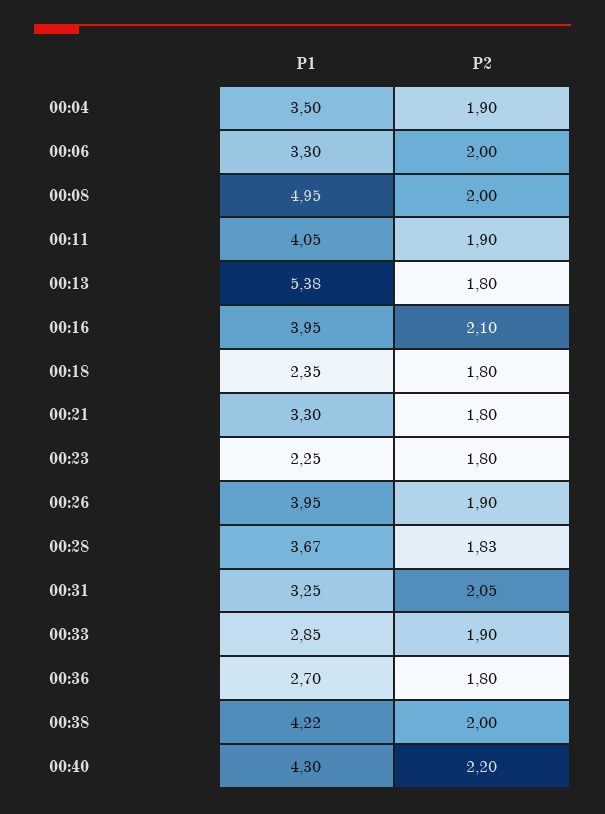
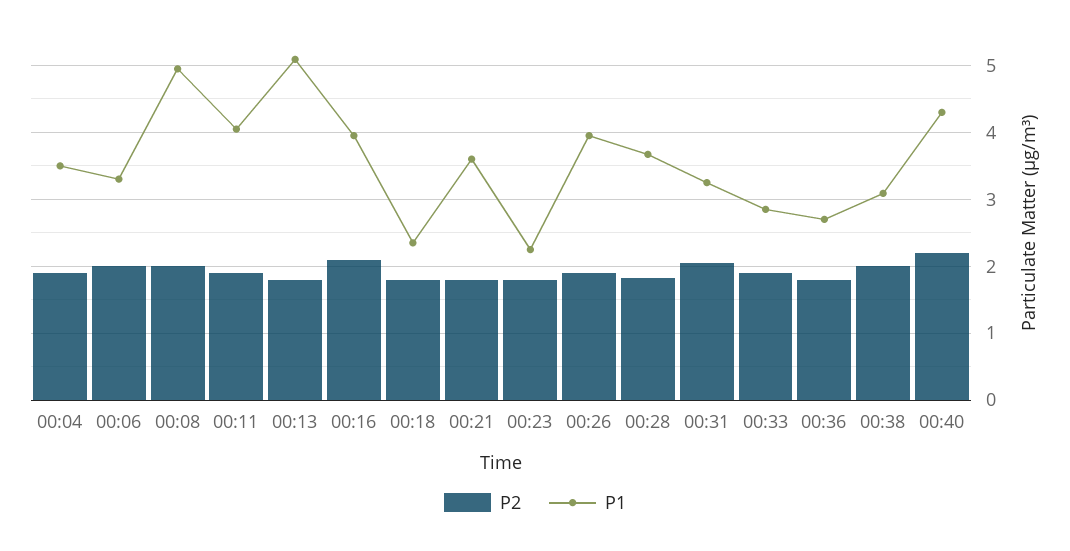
  {
    "P1": {
      "00:04": 3.5,
      "00:06": 3.3,
      "00:08": 4.95,
      "00:11": 4.05,
-     "00:13": 5.38,
+     "00:13": 5.1,
      "00:16": 3.95,
      "00:18": 2.35,
-     "00:21": 3.3,
+     "00:21": 3.6,
      "00:23": 2.25,
      "00:26": 3.95,
      "00:28": 3.67,
      "00:31": 3.25,
      "00:33": 2.85,
      "00:36": 2.7,
-     "00:38": 4.22,
+     "00:38": 3.1,
      "00:40": 4.3
    },
    "P2": {
      "00:04": 1.9,
      "00:06": 2,
      "00:08": 2,
      "00:11": 1.9,
      "00:13": 1.8,
      "00:16": 2.1,
      "00:18": 1.8,
      "00:21": 1.8,
      "00:23": 1.8,
      "00:26": 1.9,
      "00:28": 1.83,
      "00:31": 2.05,
      "00:33": 1.9,
      "00:36": 1.8,
      "00:38": 2,
      "00:40": 2.2
    }
  }

